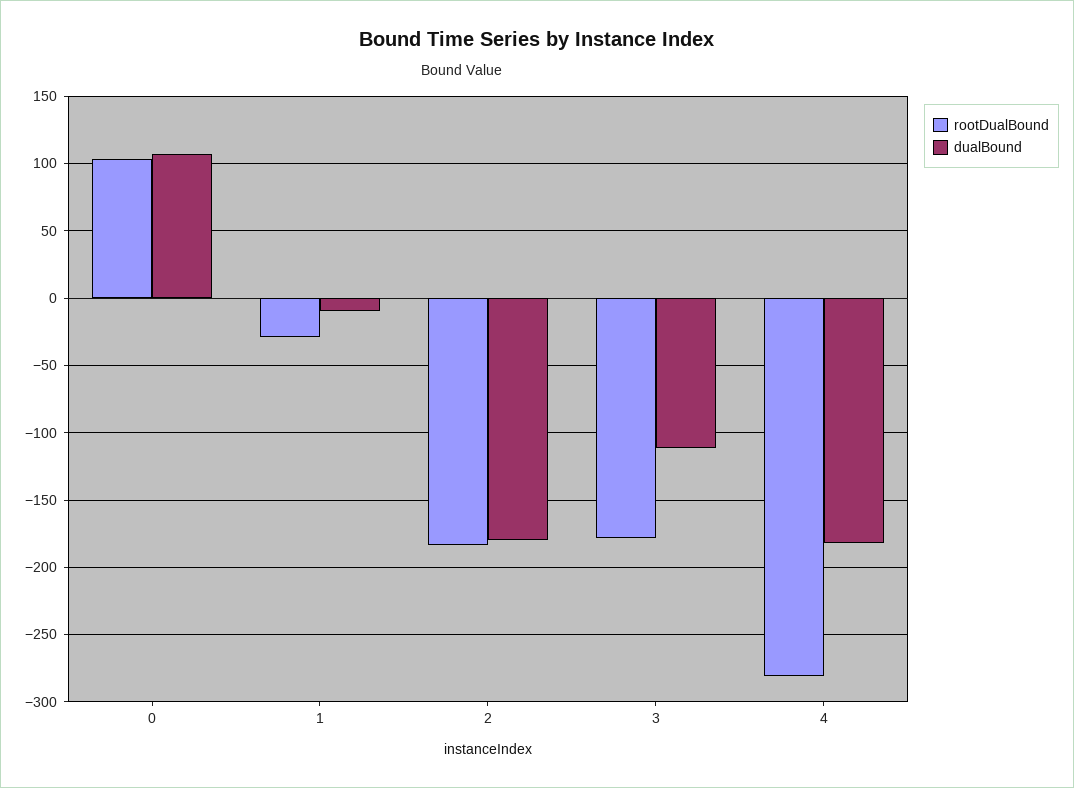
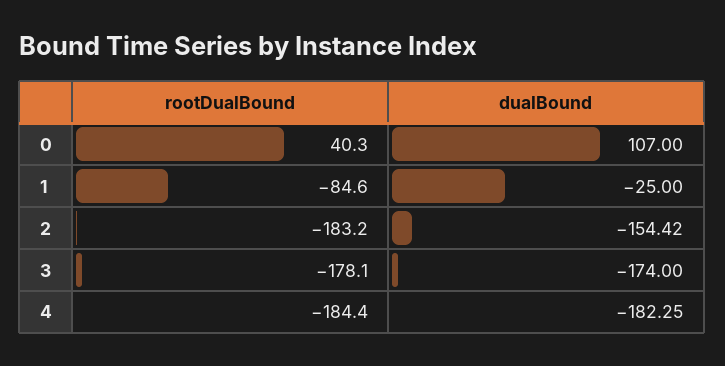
  {
    "rootDualBound": {
-     "0": 105,
+     "0": 40.3,
-     "1": -30,
+     "1": -84.6,
      "2": -183.2,
      "3": -178.1,
-     "4": -280
+     "4": -184.4
    },
    "dualBound": {
      "0": 107,
-     "1": -10,
+     "1": -25,
-     "2": -180,
+     "2": -154.42,
-     "3": -110,
+     "3": -174,
      "4": -182.25
    }
  }

